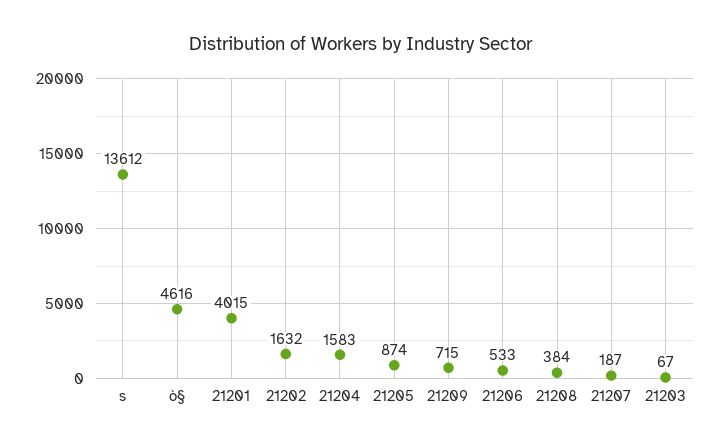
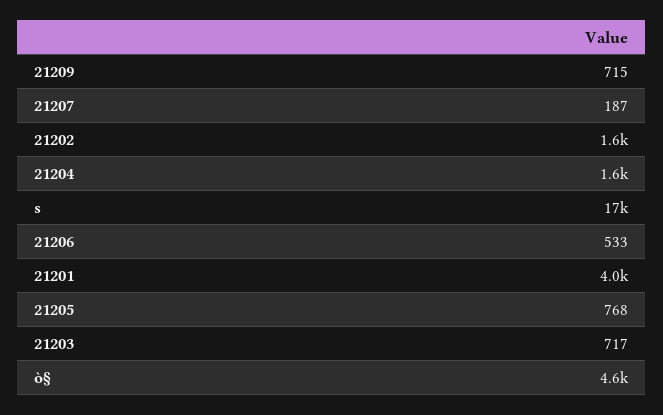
  {
-   "s": 13612,
+   "s": 17000,
    "ò§": 4616,
    "21201": 4015,
    "21202": 1632,
    "21204": 1583,
-   "21205": 874,
+   "21205": 768,
    "21209": 715,
    "21206": 533,
-   "21208": 384,
    "21207": 187,
-   "21203": 67
+   "21203": 717
  }

